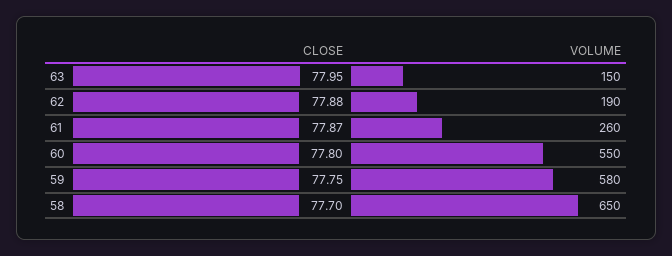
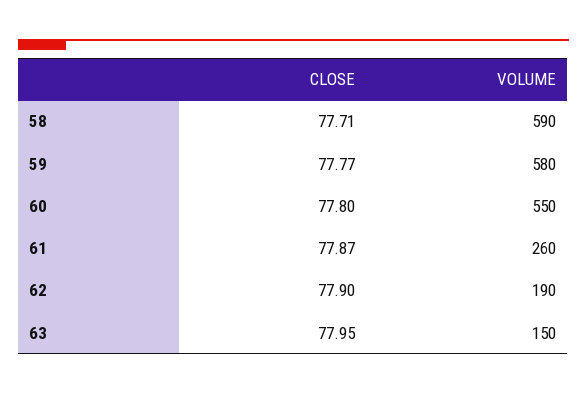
  {
    "CLOSE": {
      "63": 77.95,
-     "62": 77.88,
+     "62": 77.9,
      "61": 77.87,
      "60": 77.8,
-     "59": 77.75,
+     "59": 77.77,
-     "58": 77.7
+     "58": 77.71
    },
    "VOLUME": {
      "63": 150,
      "62": 190,
      "61": 260,
      "60": 550,
      "59": 580,
-     "58": 650
+     "58": 590
    }
  }

